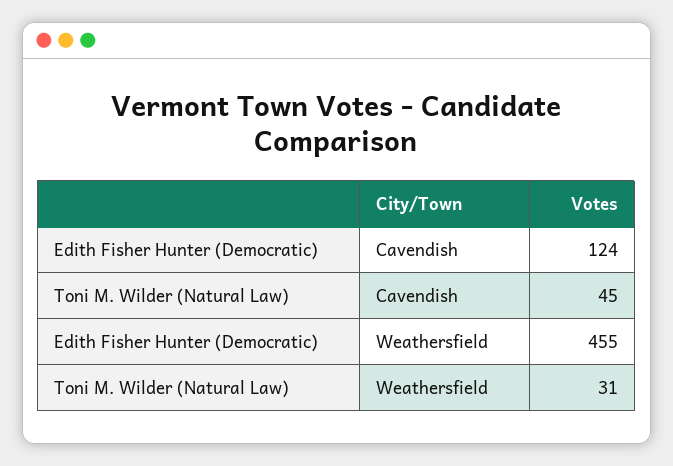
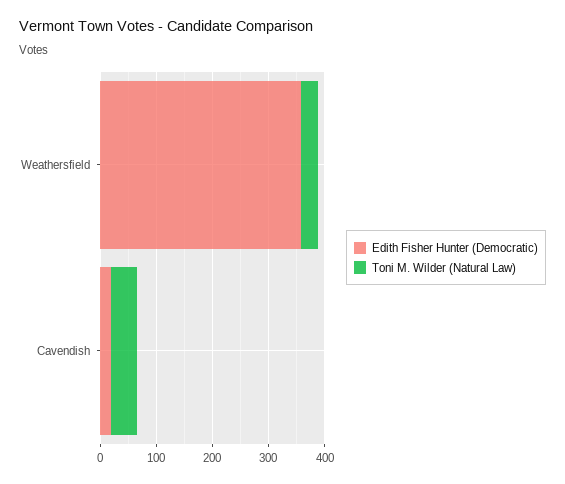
  {
    "Edith Fisher Hunter (Democratic)": {
-     "Cavendish": 124,
+     "Cavendish": 20,
-     "Weathersfield": 455
+     "Weathersfield": 360
    },
    "Toni M. Wilder (Natural Law)": {
      "Cavendish": 45,
      "Weathersfield": 31
    }
  }

